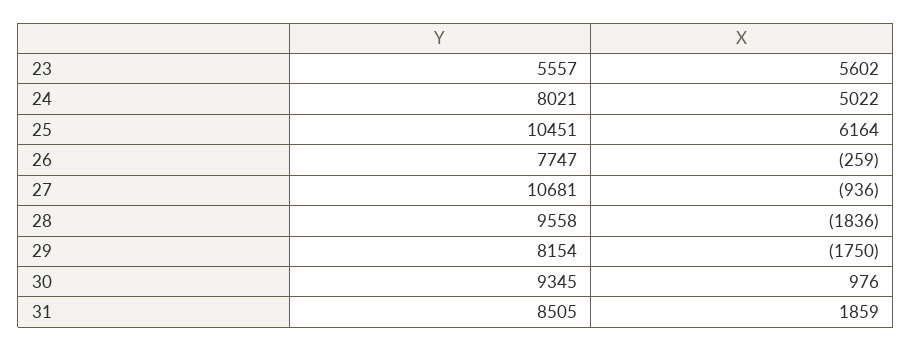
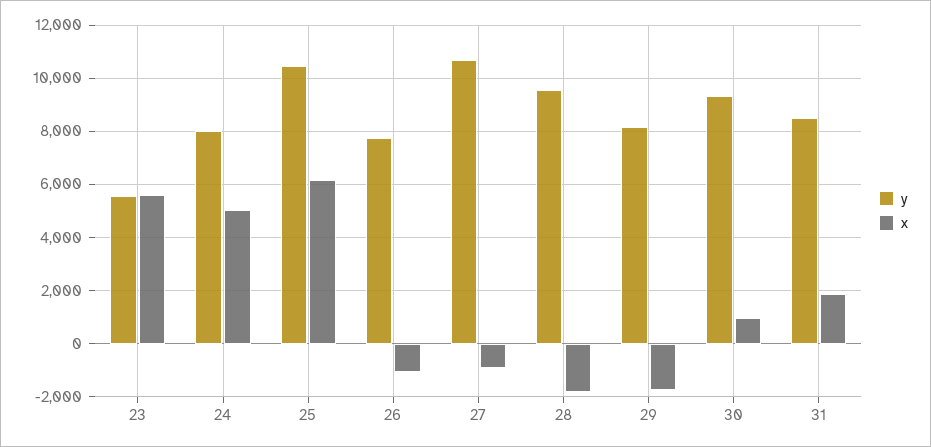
  {
    "Y": {
      "23": 5557,
      "24": 8021,
      "25": 10451,
      "26": 7747,
      "27": 10681,
      "28": 9558,
      "29": 8154,
      "30": 9345,
      "31": 8505
    },
    "X": {
      "23": 5602,
      "24": 5022,
      "25": 6164,
-     "26": -259,
+     "26": -1000,
      "27": -936,
      "28": -1836,
      "29": -1750,
      "30": 976,
      "31": 1859
    }
  }

